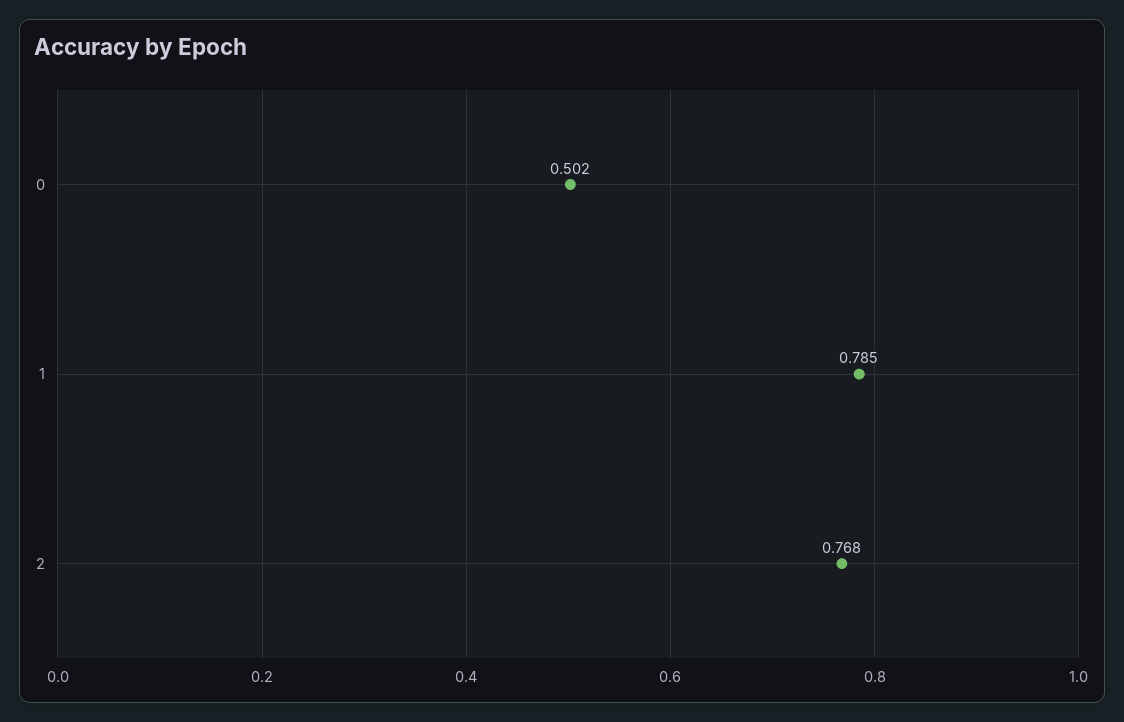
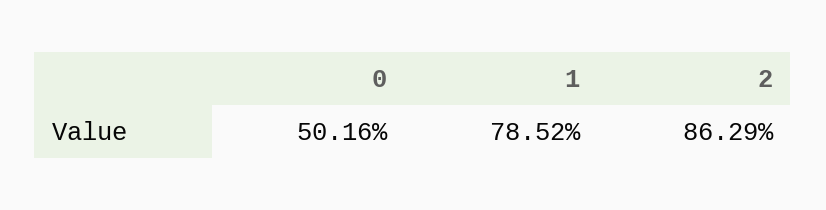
  {
    "0": 0.5016,
    "1": 0.7852,
-   "2": 0.768
+   "2": 0.8629
  }

